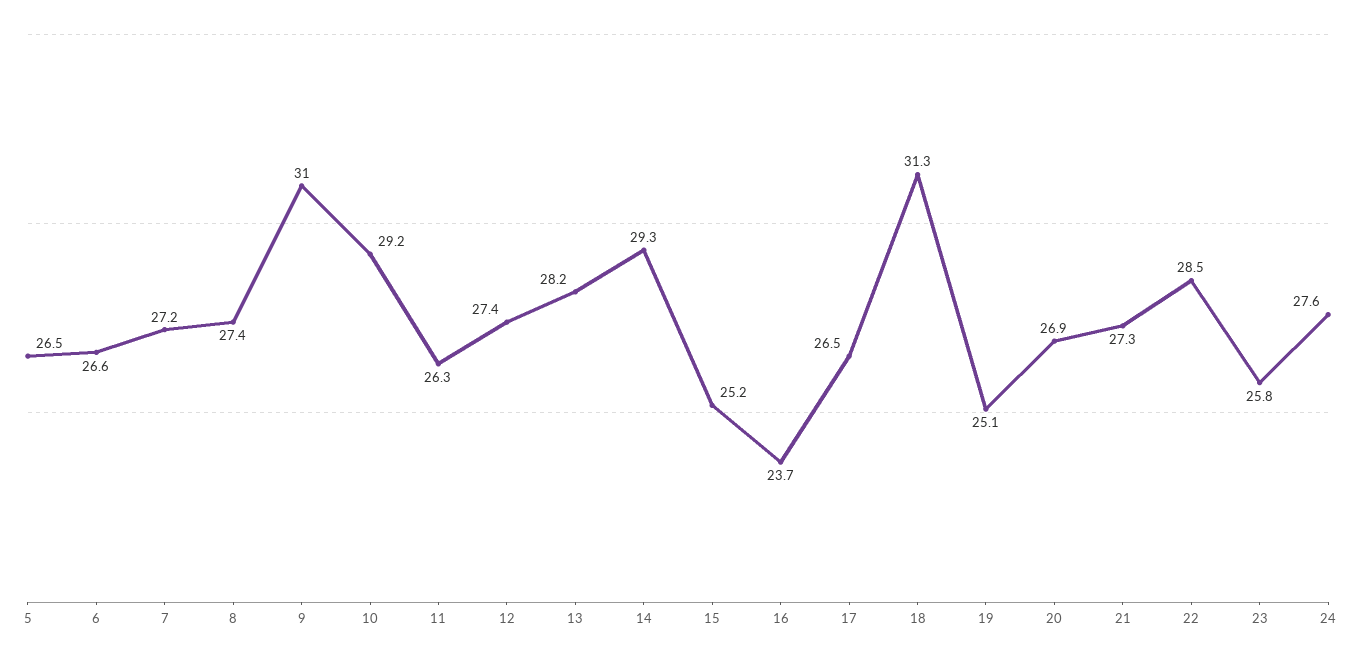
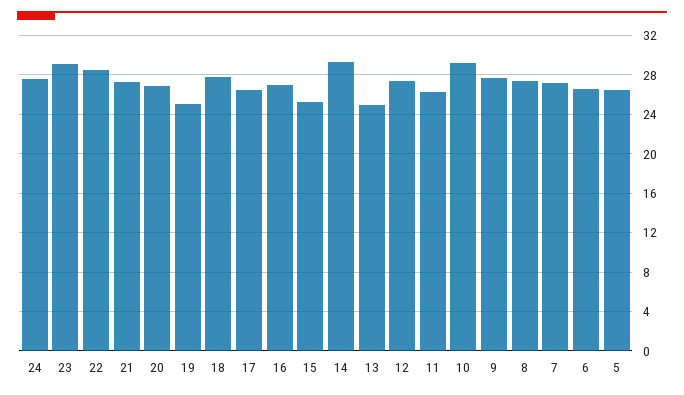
  {
    "5": 26.5,
    "6": 26.6,
    "7": 27.2,
    "8": 27.4,
-   "9": 31,
+   "9": 28,
    "10": 29.2,
    "11": 26.3,
    "12": 27.4,
-   "13": 28.2,
+   "13": 25,
    "14": 29.3,
    "15": 25.2,
-   "16": 23.7,
+   "16": 27,
    "17": 26.5,
-   "18": 31.3,
+   "18": 28,
    "19": 25.1,
    "20": 26.9,
    "21": 27.3,
    "22": 28.5,
-   "23": 25.8,
+   "23": 29,
    "24": 27.6
  }

